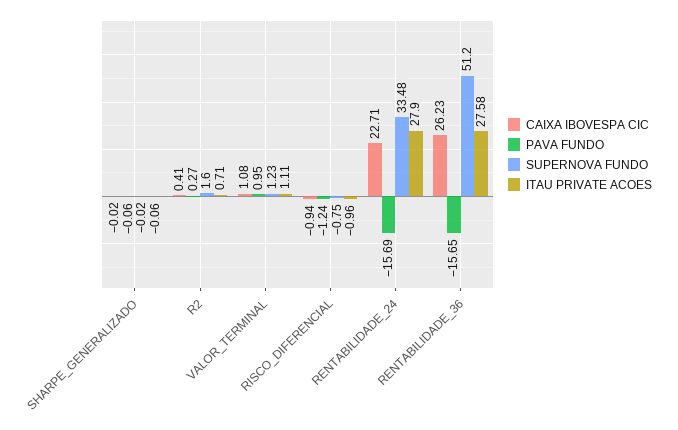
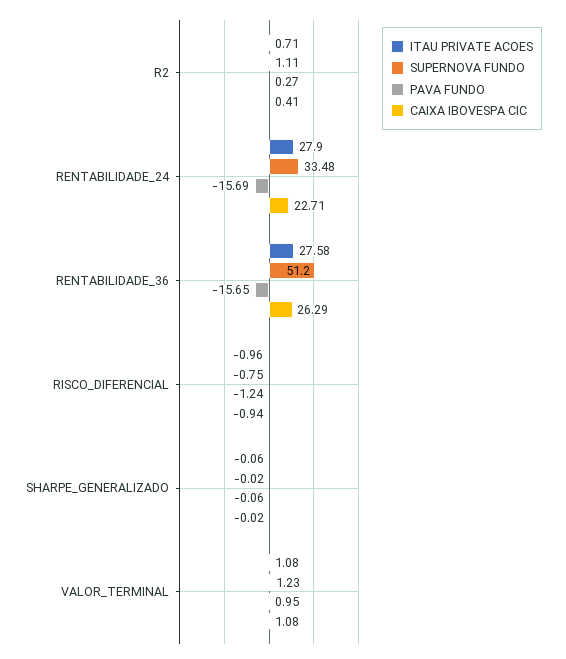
  {
    "CAIXA IBOVESPA CIC": {
      "SHARPE_GENERALIZADO": -0.02,
      "R2": 0.41,
      "VALOR_TERMINAL": 1.08,
      "RISCO_DIFERENCIAL": -0.94,
      "RENTABILIDADE_24": 22.71,
-     "RENTABILIDADE_36": 26.23
+     "RENTABILIDADE_36": 26.29
    },
    "PAVA FUNDO": {
      "SHARPE_GENERALIZADO": -0.06,
      "R2": 0.27,
      "VALOR_TERMINAL": 0.95,
      "RISCO_DIFERENCIAL": -1.24,
      "RENTABILIDADE_24": -15.69,
      "RENTABILIDADE_36": -15.65
    },
    "SUPERNOVA FUNDO": {
      "SHARPE_GENERALIZADO": -0.02,
-     "R2": 1.6,
+     "R2": 1.11,
      "VALOR_TERMINAL": 1.23,
      "RISCO_DIFERENCIAL": -0.75,
      "RENTABILIDADE_24": 33.48,
      "RENTABILIDADE_36": 51.2
    },
    "ITAU PRIVATE ACOES": {
      "SHARPE_GENERALIZADO": -0.06,
      "R2": 0.71,
-     "VALOR_TERMINAL": 1.11,
+     "VALOR_TERMINAL": 1.08,
      "RISCO_DIFERENCIAL": -0.96,
      "RENTABILIDADE_24": 27.9,
      "RENTABILIDADE_36": 27.58
    }
  }

